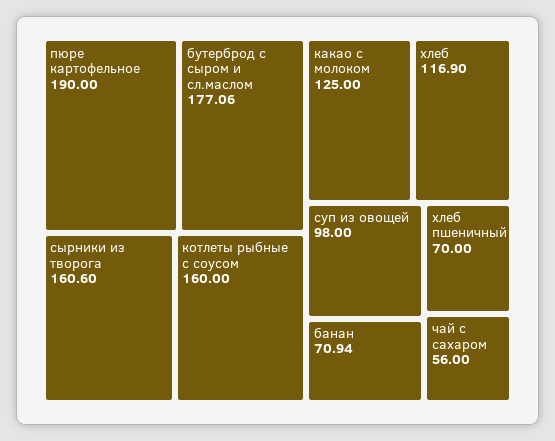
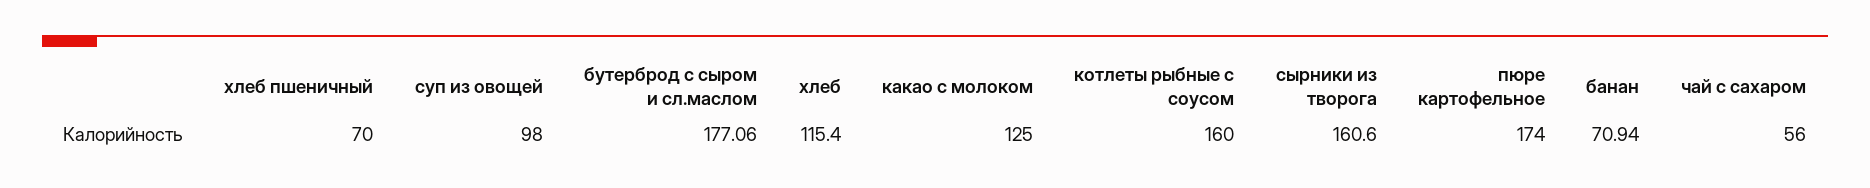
  {
-   "пюре картофельное": 190,
+   "пюре картофельное": 174,
    "бутерброд с сыром и сл.маслом": 177.06,
    "сырники из творога": 160.6,
    "котлеты рыбные с соусом": 160,
    "какао с молоком": 125,
-   "хлеб": 116.9,
+   "хлеб": 115.4,
    "суп из овощей": 98,
    "банан": 70.94,
    "хлеб пшеничный": 70,
    "чай с сахаром": 56
  }

